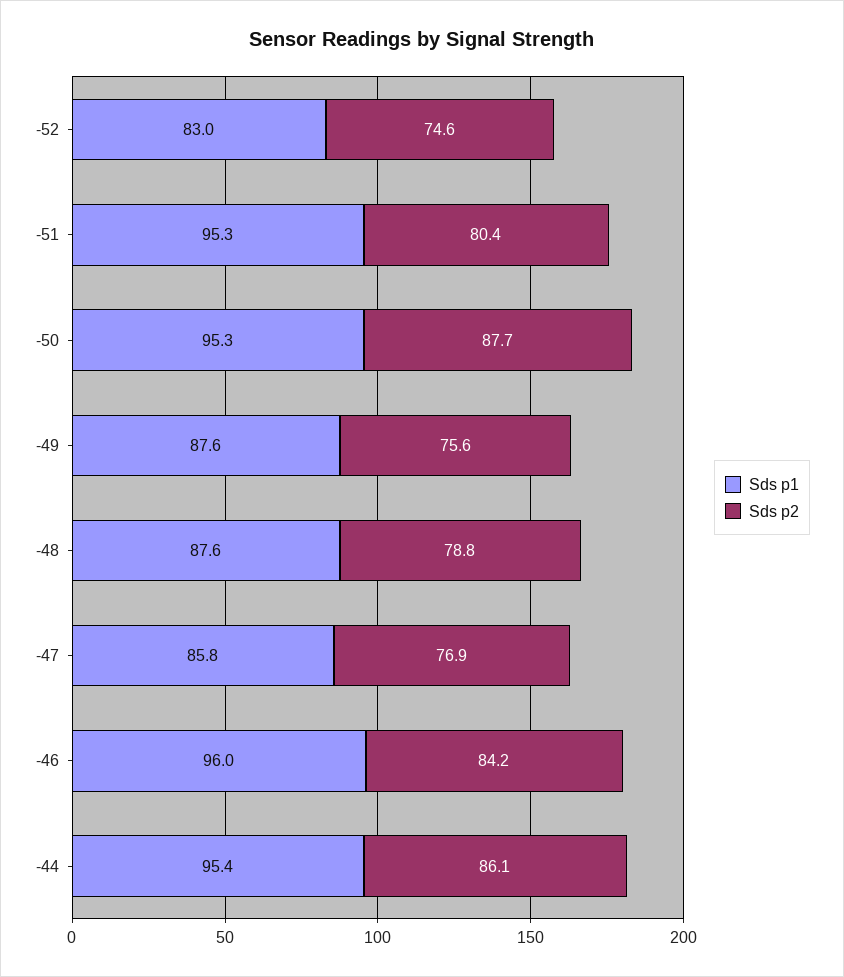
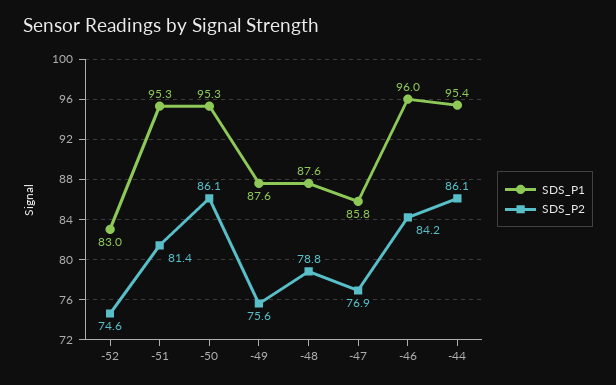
  {
    "Sds p1": {
      "-52": 83,
      "-51": 95.3,
      "-50": 95.3,
      "-49": 87.6,
      "-48": 87.6,
      "-47": 85.8,
      "-46": 96,
      "-44": 95.4
    },
    "Sds p2": {
      "-52": 74.6,
-     "-51": 80.4,
+     "-51": 81.4,
-     "-50": 87.7,
+     "-50": 86.1,
      "-49": 75.6,
      "-48": 78.8,
      "-47": 76.9,
      "-46": 84.2,
      "-44": 86.1
    }
  }

